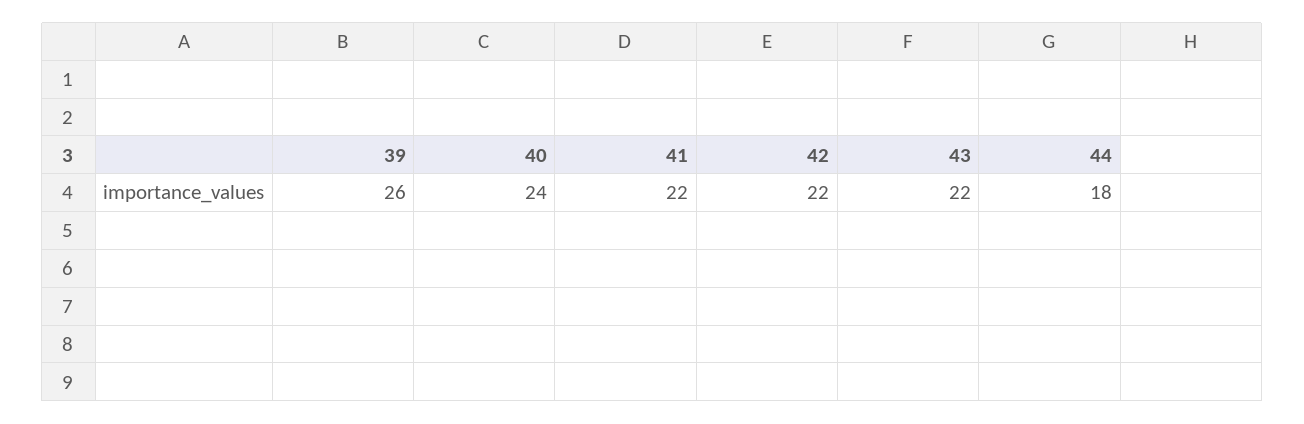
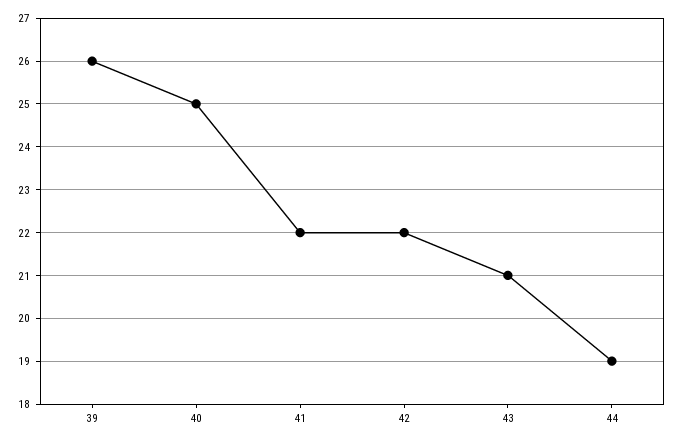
  {
    "39": 26,
-   "40": 24,
+   "40": 25,
    "41": 22,
    "42": 22,
-   "43": 22,
+   "43": 21,
-   "44": 18
+   "44": 19
  }

